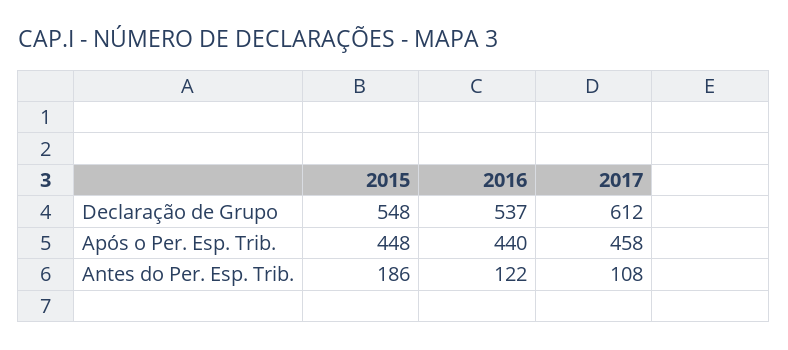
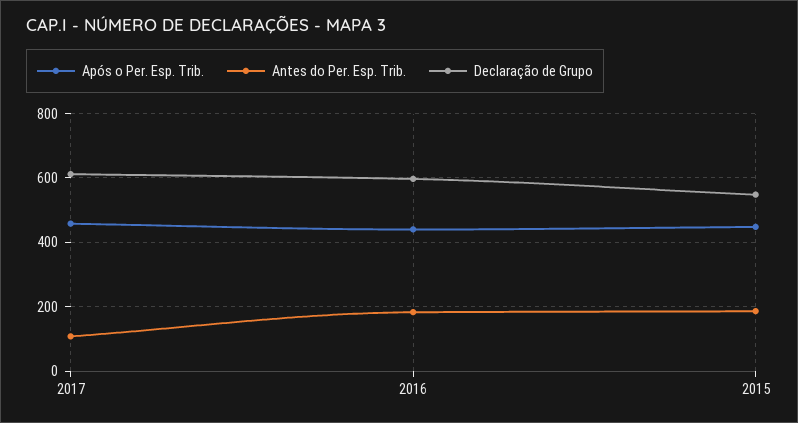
  {
    "Declaração de Grupo": {
      "2015": 548,
-     "2016": 537,
+     "2016": 600,
      "2017": 612
    },
    "Após o Per. Esp. Trib.": {
      "2015": 448,
      "2016": 440,
      "2017": 458
    },
    "Antes do Per. Esp. Trib.": {
      "2015": 186,
-     "2016": 122,
+     "2016": 180,
      "2017": 108
    }
  }

